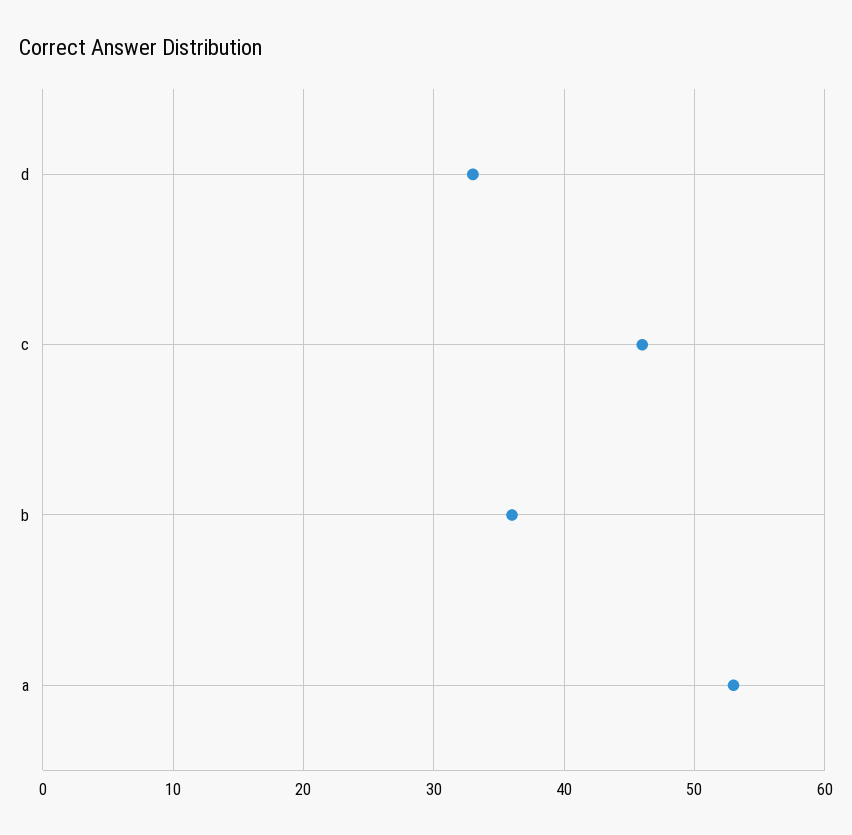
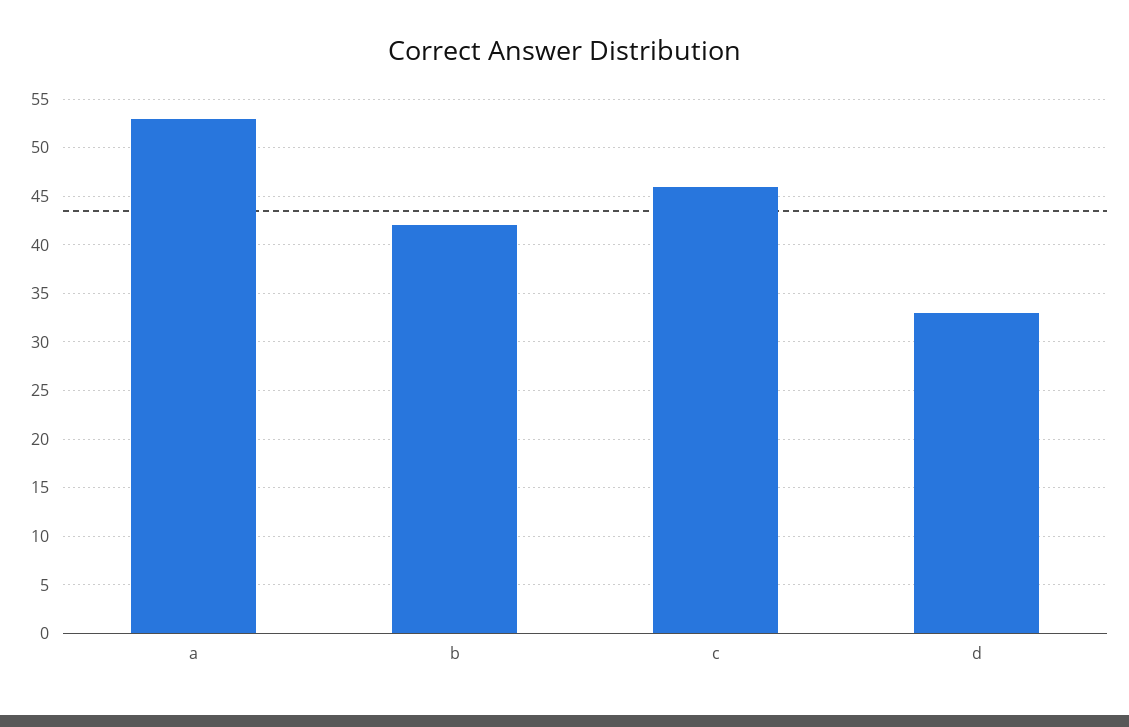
  {
    "d": 33,
    "c": 46,
-   "b": 36,
+   "b": 42,
    "a": 53
  }

